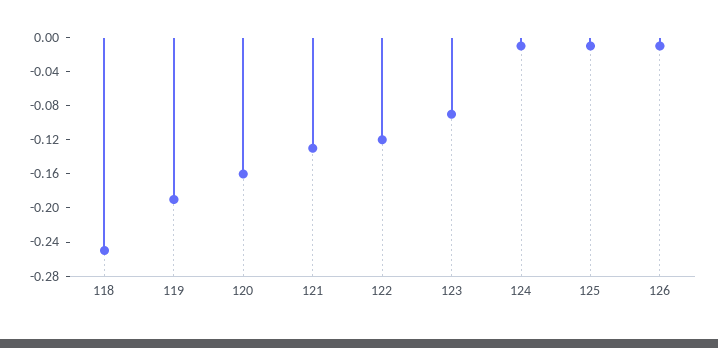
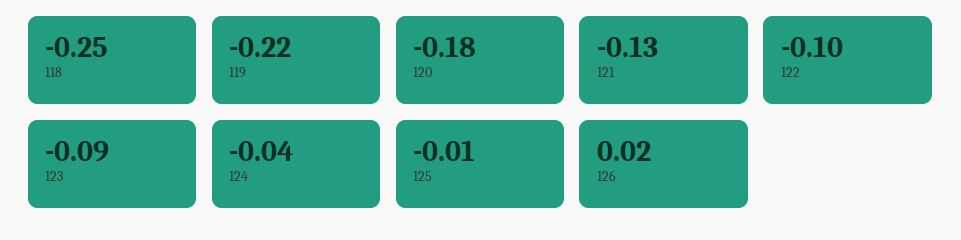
  {
    "118": -0.25,
-   "119": -0.19,
+   "119": -0.22,
-   "120": -0.16,
+   "120": -0.18,
    "121": -0.13,
-   "122": -0.12,
+   "122": -0.1,
    "123": -0.09,
-   "124": -0.01,
+   "124": -0.04,
    "125": -0.01,
-   "126": -0.01
+   "126": 0.02
  }

